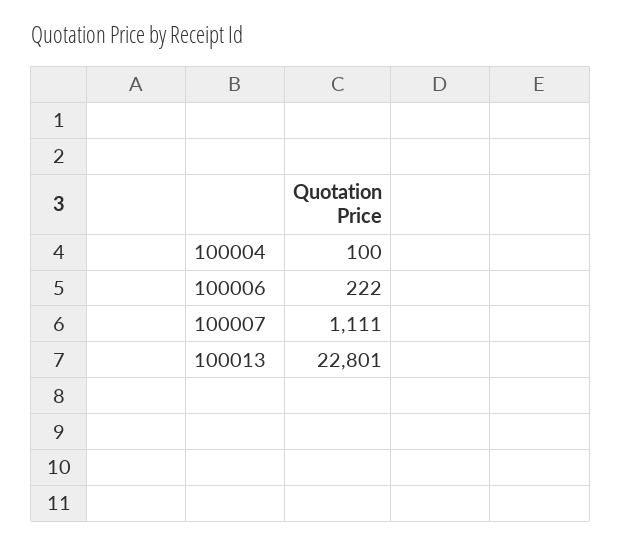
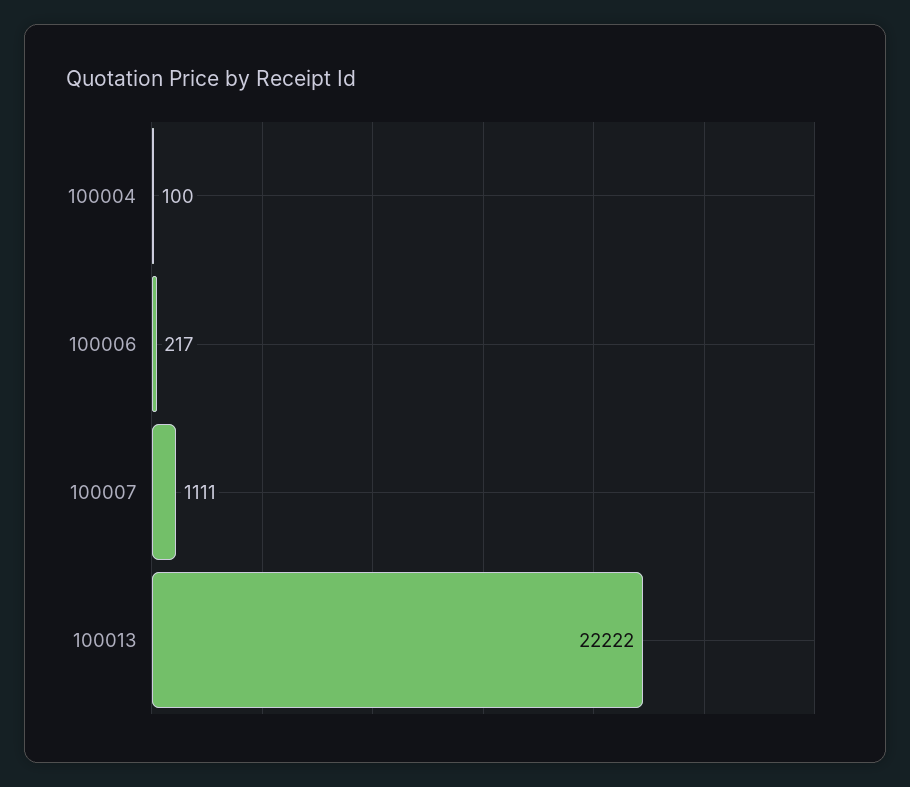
  {
    "100004": 100,
-   "100006": 222,
+   "100006": 217,
    "100007": 1111,
-   "100013": 22801
+   "100013": 22222
  }

